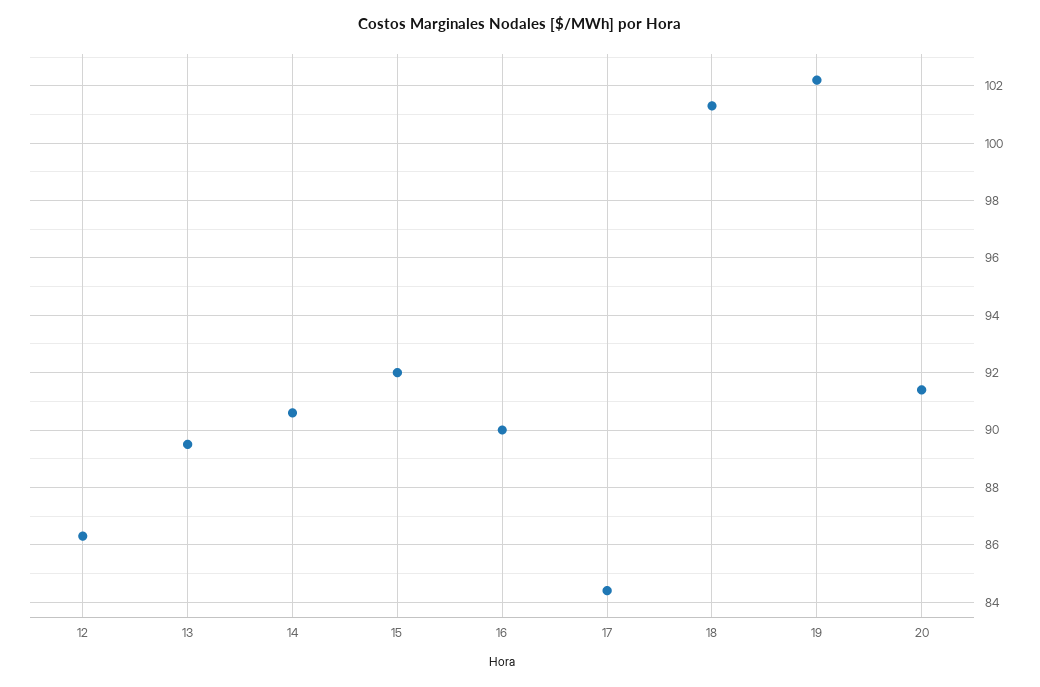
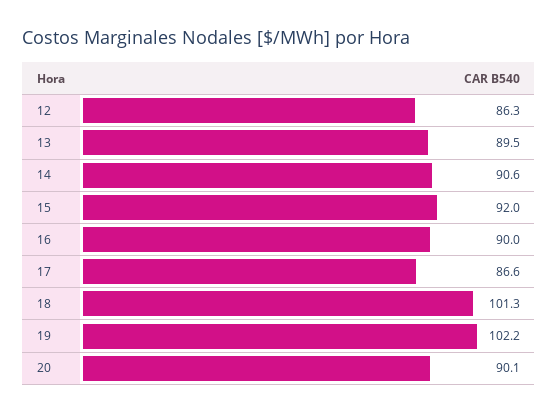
  {
    "12": 86.3,
    "13": 89.5,
    "14": 90.6,
    "15": 92,
    "16": 90,
-   "17": 84.5,
+   "17": 86.6,
    "18": 101.3,
    "19": 102.2,
-   "20": 91.5
+   "20": 90.1
  }

